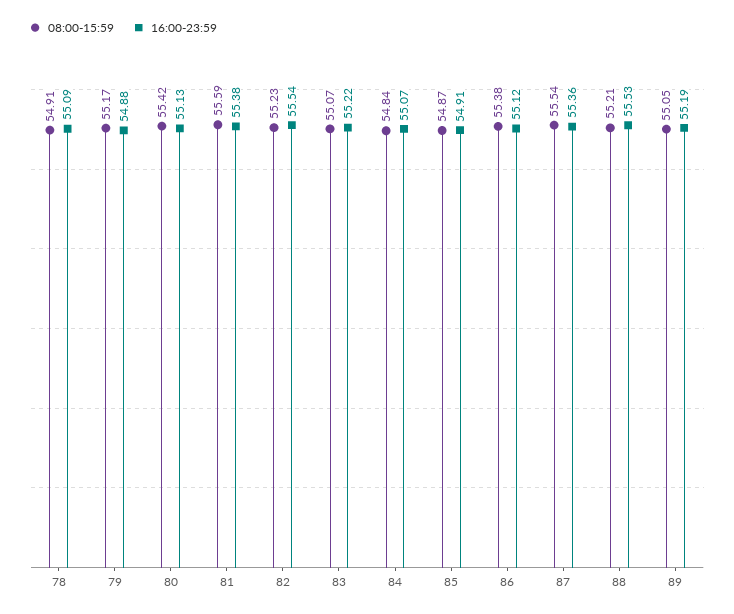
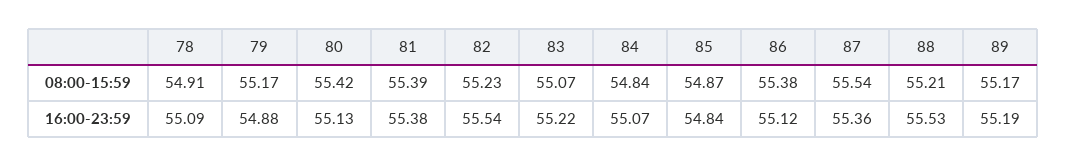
  {
    "08:00-15:59": {
      "78": 54.91,
      "79": 55.17,
      "80": 55.42,
-     "81": 55.59,
+     "81": 55.39,
      "82": 55.23,
      "83": 55.07,
      "84": 54.84,
      "85": 54.87,
      "86": 55.38,
      "87": 55.54,
      "88": 55.21,
-     "89": 55.05
+     "89": 55.17
    },
    "16:00-23:59": {
      "78": 55.09,
      "79": 54.88,
      "80": 55.13,
      "81": 55.38,
      "82": 55.54,
      "83": 55.22,
      "84": 55.07,
-     "85": 54.91,
+     "85": 54.84,
      "86": 55.12,
      "87": 55.36,
      "88": 55.53,
      "89": 55.19
    }
  }

